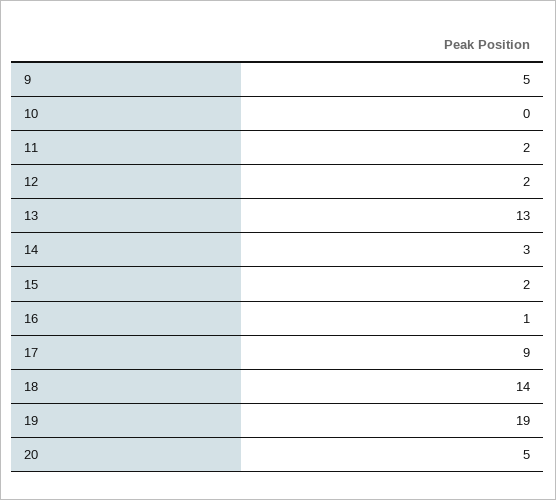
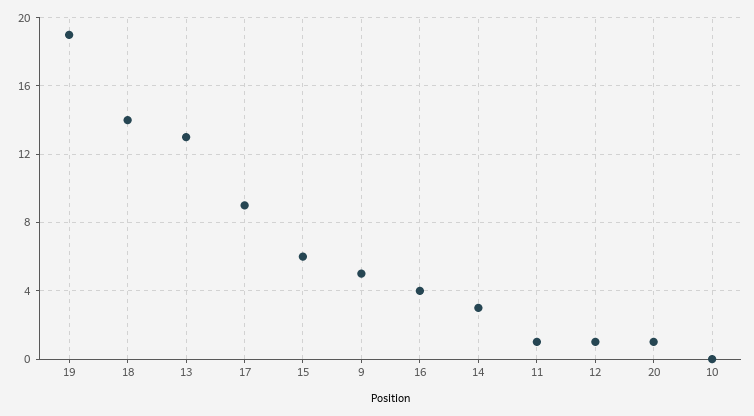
  {
    "9": 5,
    "10": 0,
-   "11": 2,
+   "11": 1,
-   "12": 2,
+   "12": 1,
    "13": 13,
    "14": 3,
-   "15": 2,
+   "15": 6,
-   "16": 1,
+   "16": 4,
    "17": 9,
    "18": 14,
    "19": 19,
-   "20": 5
+   "20": 1
  }

